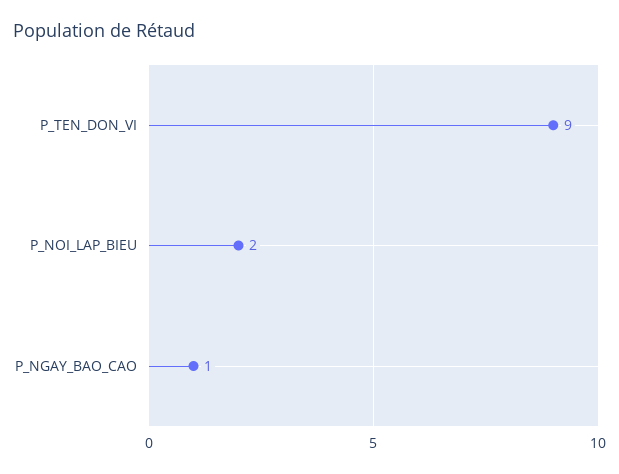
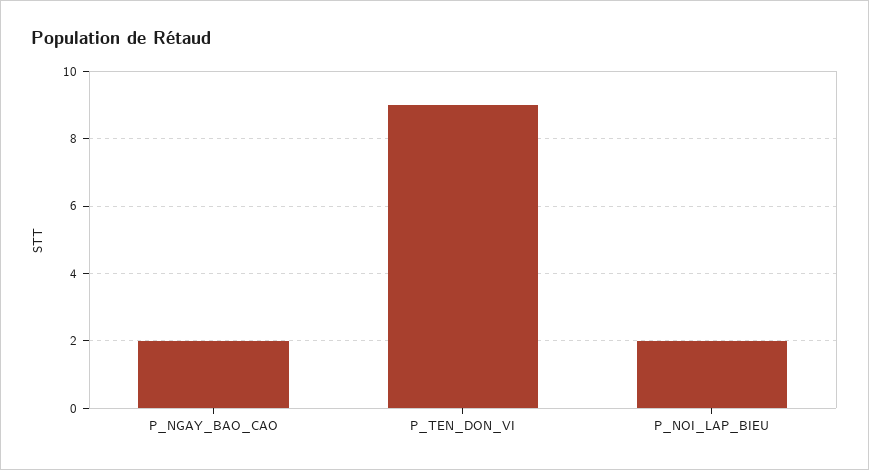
  {
    "P_TEN_DON_VI": 9,
    "P_NOI_LAP_BIEU": 2,
-   "P_NGAY_BAO_CAO": 1
+   "P_NGAY_BAO_CAO": 2
  }

